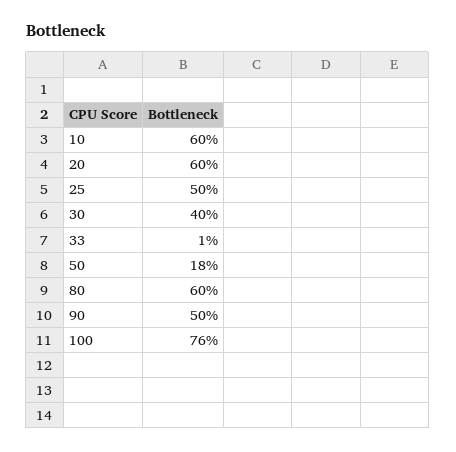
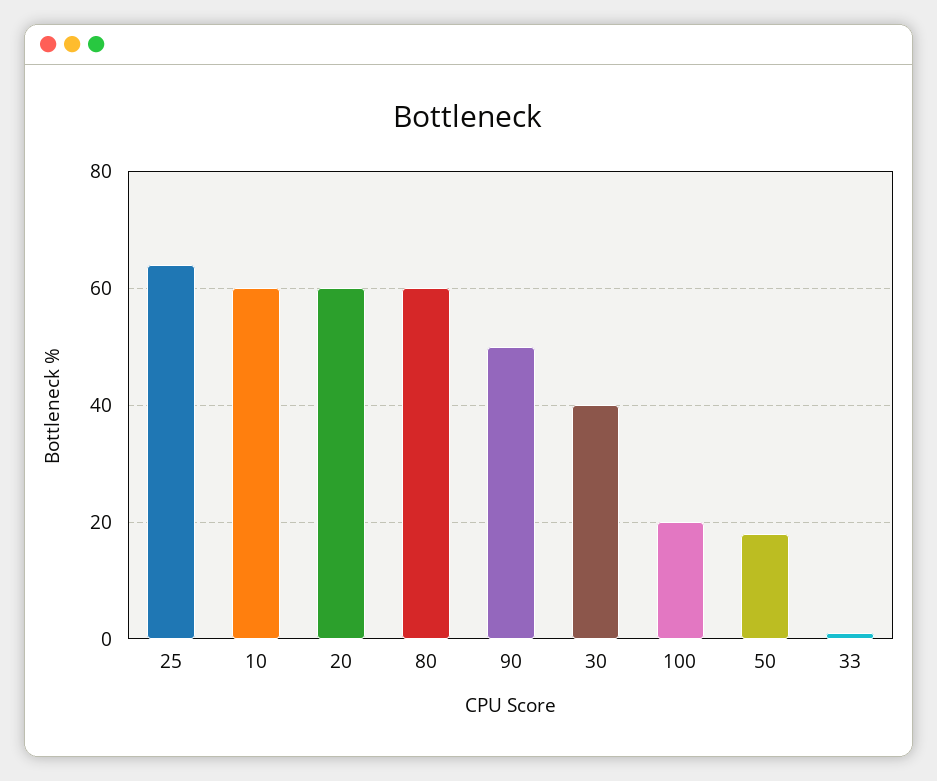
  {
    "10": 60,
    "20": 60,
-   "25": 50,
+   "25": 65,
    "30": 40,
    "33": 1,
    "50": 18,
    "80": 60,
    "90": 50,
-   "100": 76
+   "100": 20
  }

